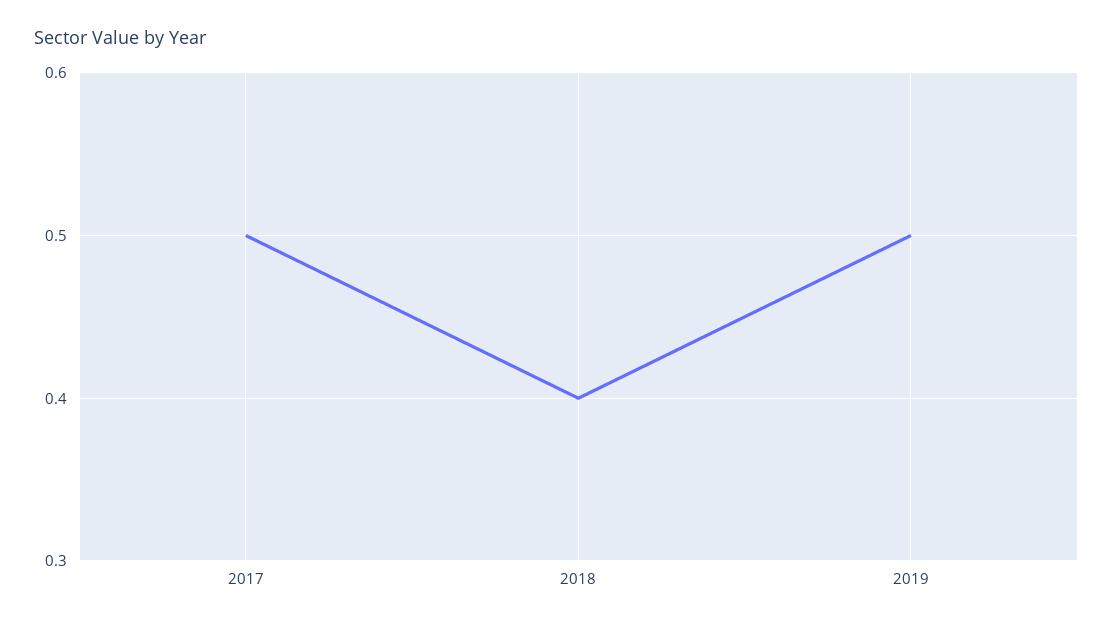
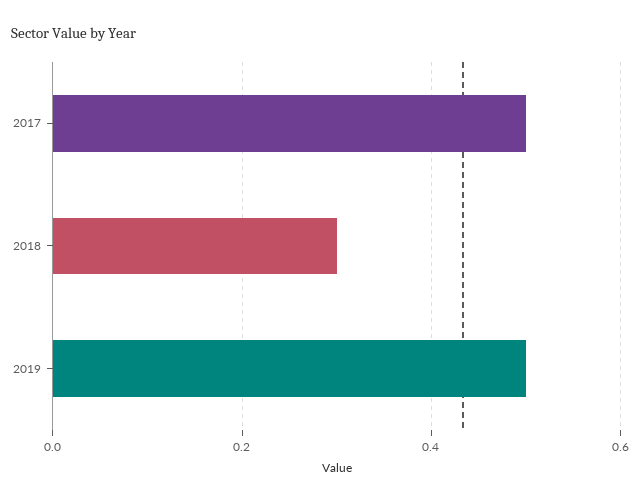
  {
    "2017": 0.5,
-   "2018": 0.4,
+   "2018": 0.3,
    "2019": 0.5
  }

